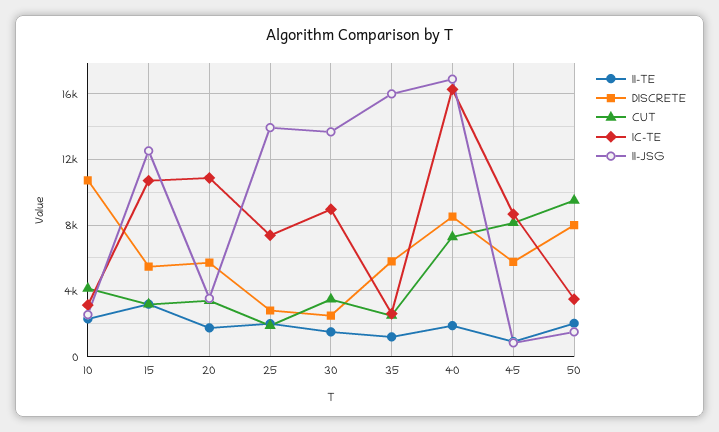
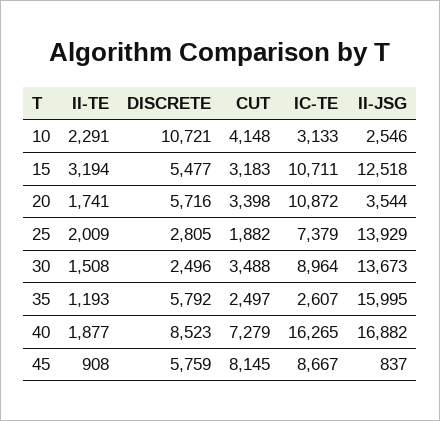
  {
    "II-TE": {
      "10": 2291,
      "15": 3194,
      "20": 1741,
      "25": 2009,
      "30": 1508,
      "35": 1193,
      "40": 1877,
-     "45": 908,
+     "45": 908
-     "50": 2000
    },
    "DISCRETE": {
      "10": 10721,
      "15": 5477,
      "20": 5716,
      "25": 2805,
      "30": 2496,
      "35": 5792,
      "40": 8523,
-     "45": 5759,
+     "45": 5759
-     "50": 8000
    },
    "CUT": {
      "10": 4148,
      "15": 3183,
      "20": 3398,
      "25": 1882,
      "30": 3488,
      "35": 2497,
      "40": 7279,
-     "45": 8145,
+     "45": 8145
-     "50": 9500
    },
    "IC-TE": {
      "10": 3133,
      "15": 10711,
      "20": 10872,
      "25": 7379,
      "30": 8964,
      "35": 2607,
      "40": 16265,
-     "45": 8667,
+     "45": 8667
-     "50": 3500
    },
    "II-JSG": {
      "10": 2546,
      "15": 12518,
      "20": 3544,
      "25": 13929,
      "30": 13673,
      "35": 15995,
      "40": 16882,
-     "45": 837,
+     "45": 837
-     "50": 1500
    }
  }

